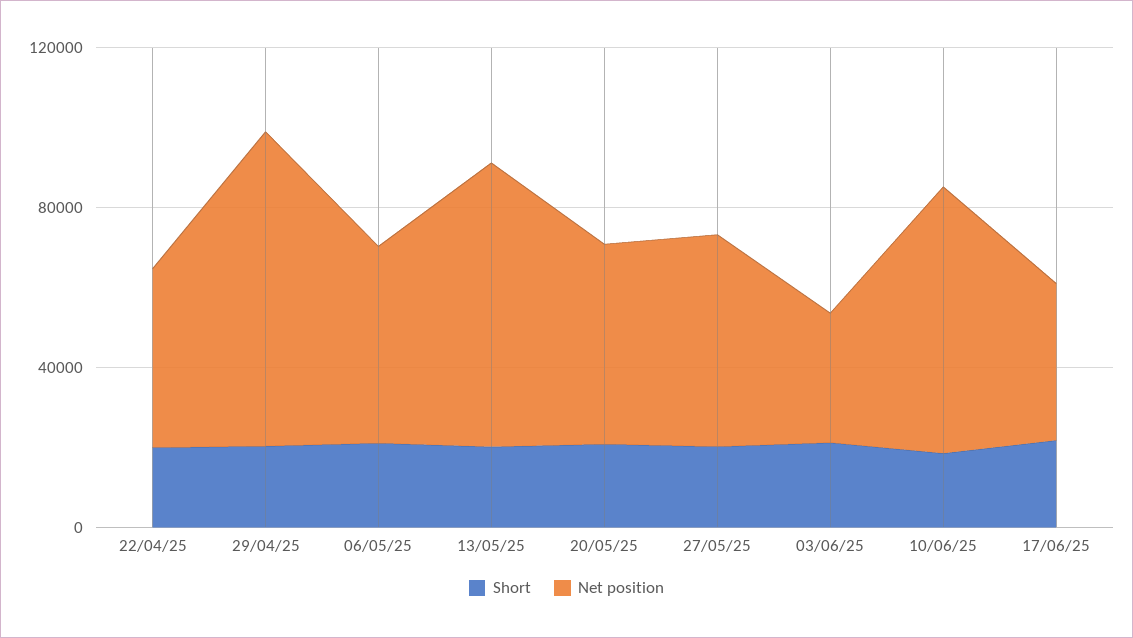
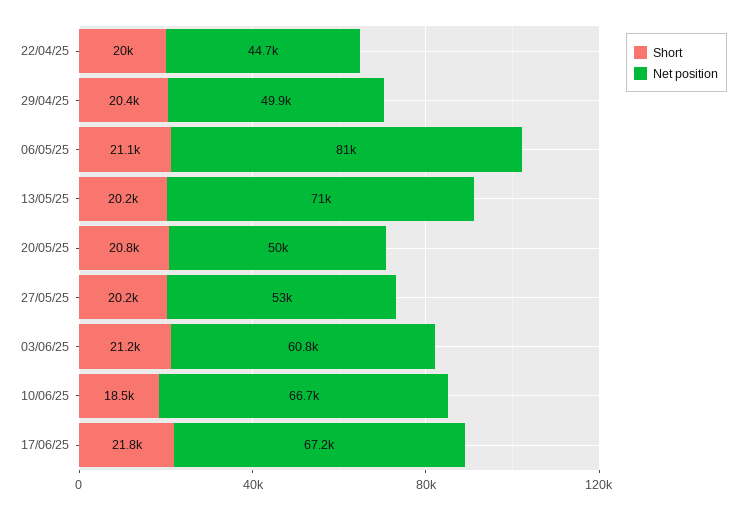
  {
    "Short": {
      "22/04/25": 20000,
      "29/04/25": 20400,
      "06/05/25": 21100,
      "13/05/25": 20200,
      "20/05/25": 20800,
      "27/05/25": 20200,
      "03/06/25": 21200,
      "10/06/25": 18500,
      "17/06/25": 21800
    },
    "Net position": {
      "22/04/25": 44700,
-     "29/04/25": 80000,
+     "29/04/25": 49900,
-     "06/05/25": 50000,
+     "06/05/25": 81000,
      "13/05/25": 71000,
      "20/05/25": 50000,
      "27/05/25": 53000,
-     "03/06/25": 30000,
+     "03/06/25": 60800,
      "10/06/25": 66700,
-     "17/06/25": 40000
+     "17/06/25": 67200
    }
  }

